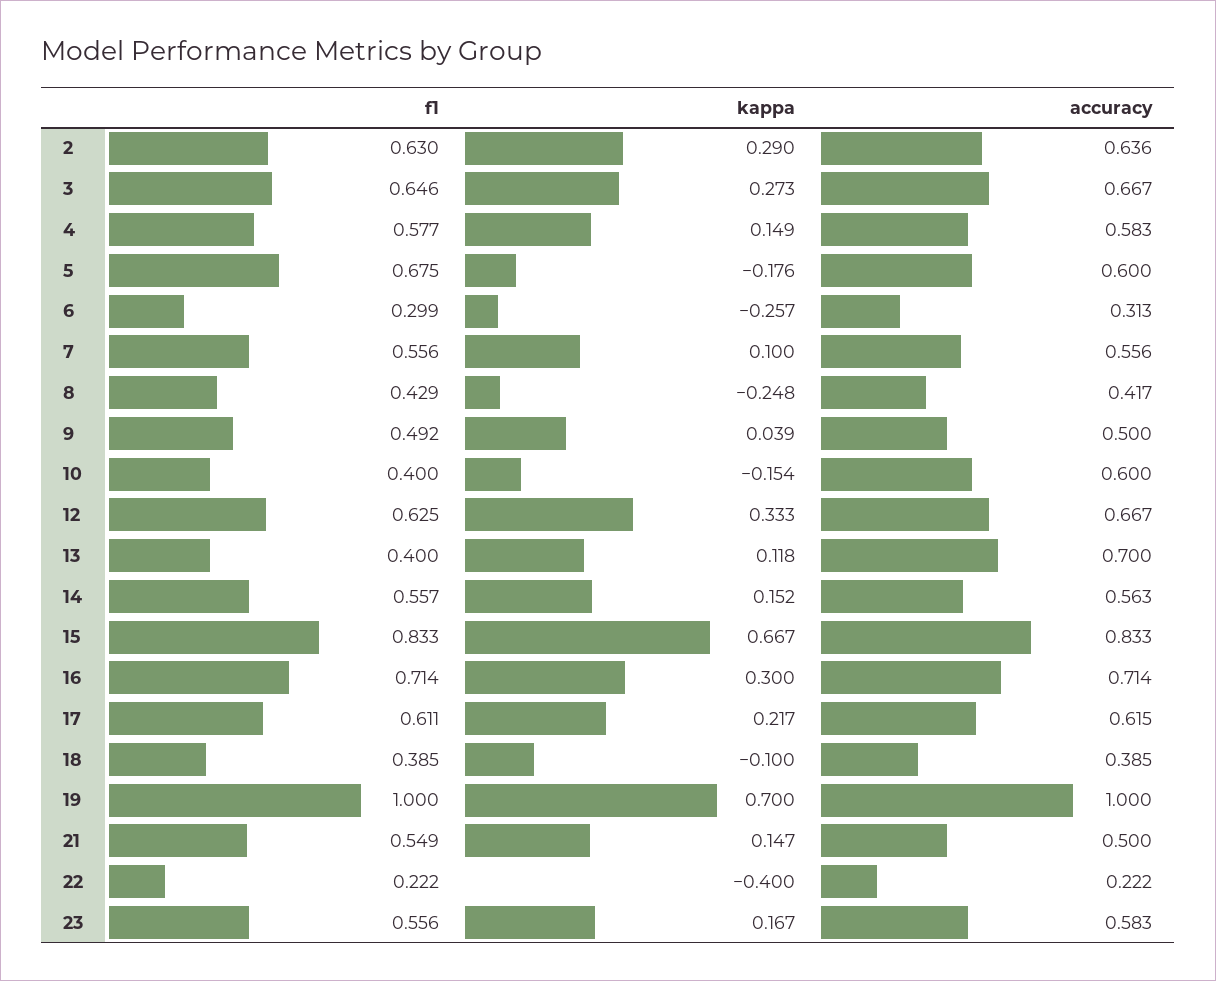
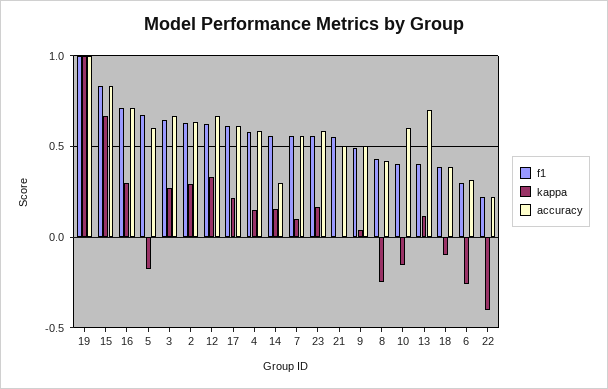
  {
    "f1": {
      "2": 0.63,
      "3": 0.646,
      "4": 0.577,
      "5": 0.675,
      "6": 0.299,
      "7": 0.556,
      "8": 0.429,
      "9": 0.492,
      "10": 0.4,
      "12": 0.625,
      "13": 0.4,
      "14": 0.557,
      "15": 0.833,
      "16": 0.714,
      "17": 0.611,
      "18": 0.385,
      "19": 1,
      "21": 0.549,
      "22": 0.222,
      "23": 0.556
    },
    "kappa": {
      "2": 0.29,
      "3": 0.273,
      "4": 0.149,
      "5": -0.176,
      "6": -0.257,
      "7": 0.1,
      "8": -0.248,
      "9": 0.039,
      "10": -0.154,
      "12": 0.333,
      "13": 0.118,
      "14": 0.152,
      "15": 0.667,
      "16": 0.3,
      "17": 0.217,
      "18": -0.1,
-     "19": 0.7,
+     "19": 1,
-     "21": 0.147,
+     "21": 0,
      "22": -0.4,
      "23": 0.167
    },
    "accuracy": {
      "2": 0.636,
      "3": 0.667,
      "4": 0.583,
      "5": 0.6,
      "6": 0.313,
      "7": 0.556,
      "8": 0.417,
      "9": 0.5,
      "10": 0.6,
      "12": 0.667,
      "13": 0.7,
-     "14": 0.563,
+     "14": 0.3,
      "15": 0.833,
      "16": 0.714,
      "17": 0.615,
      "18": 0.385,
      "19": 1,
      "21": 0.5,
      "22": 0.222,
      "23": 0.583
    }
  }

